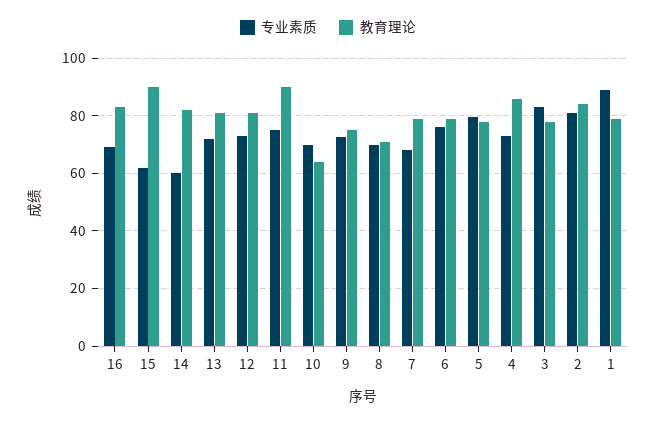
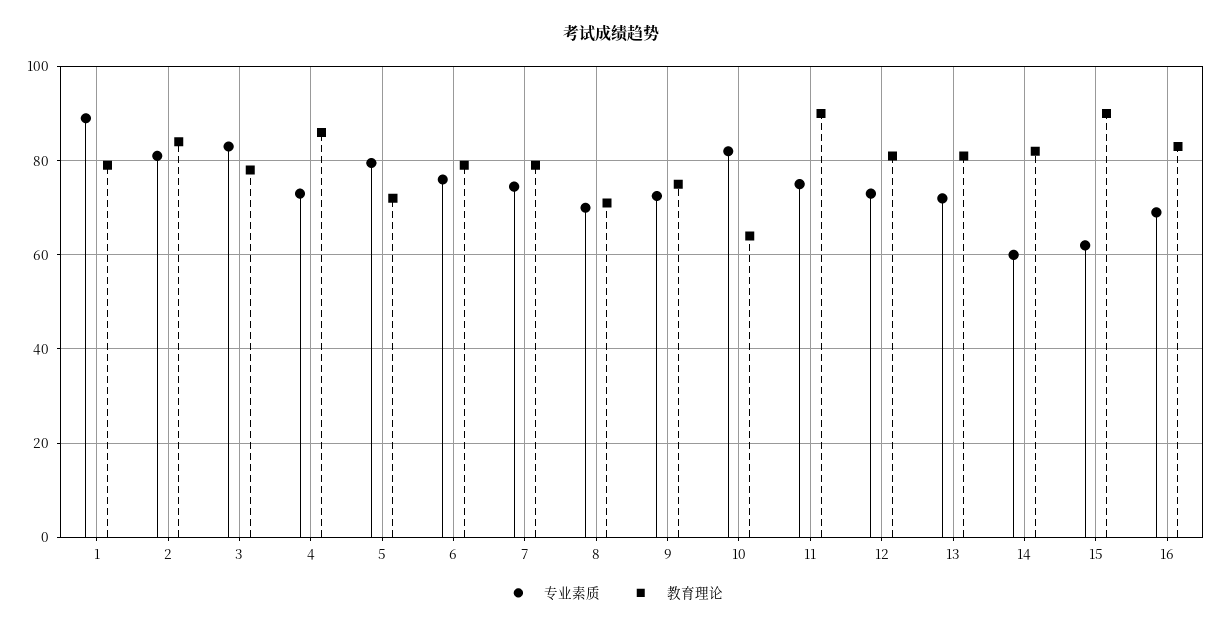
  {
    "专业素质": {
      "16": 70,
      "15": 62,
      "14": 60,
      "13": 72,
      "12": 74,
      "11": 76,
-     "10": 70,
+     "10": 82,
      "9": 72,
      "8": 70,
-     "7": 67.5,
+     "7": 74,
      "6": 76,
      "5": 80,
      "4": 74,
      "3": 84,
      "2": 82,
      "1": 90
    },
    "教育理论": {
      "16": 84,
      "15": 90,
      "14": 82,
      "13": 82,
      "12": 82,
      "11": 90,
      "10": 64,
      "9": 76,
      "8": 72,
      "7": 80,
      "6": 80,
-     "5": 77.5,
+     "5": 72,
      "4": 86,
      "3": 78,
      "2": 84,
      "1": 80
    }
  }

